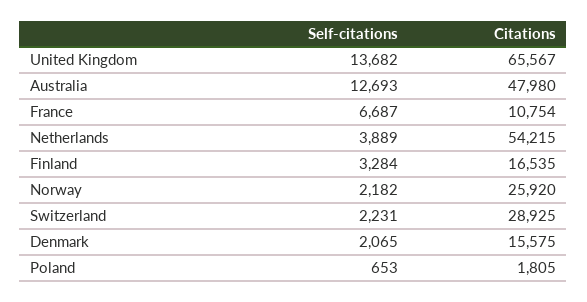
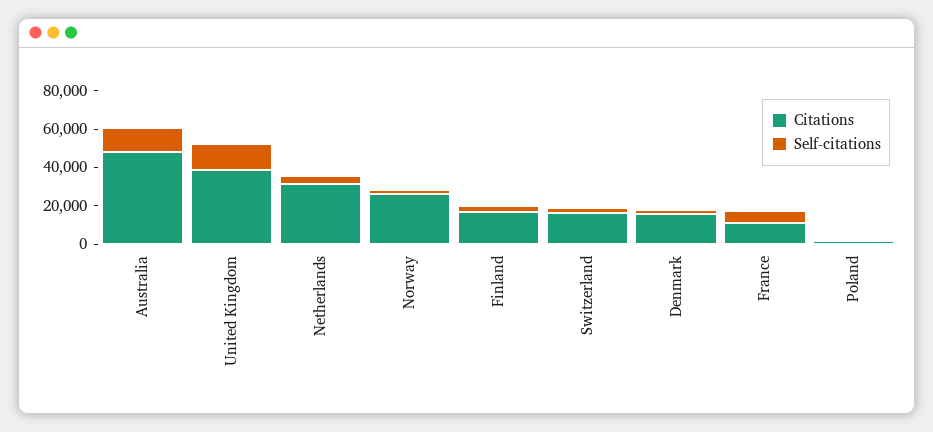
  {
    "Self-citations": {
      "United Kingdom": 13682,
      "Australia": 12693,
      "France": 6687,
      "Netherlands": 3889,
      "Finland": 3284,
      "Norway": 2182,
      "Switzerland": 2231,
      "Denmark": 2065,
      "Poland": 653
    },
    "Citations": {
-     "United Kingdom": 65567,
+     "United Kingdom": 40000,
      "Australia": 47980,
      "France": 10754,
-     "Netherlands": 54215,
+     "Netherlands": 30000,
      "Finland": 16535,
      "Norway": 25920,
-     "Switzerland": 28925,
+     "Switzerland": 15000,
      "Denmark": 15575,
      "Poland": 1805
    }
  }

